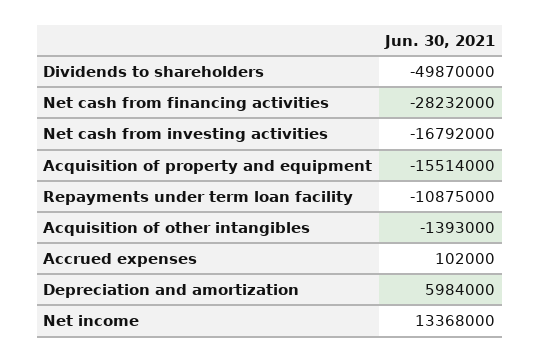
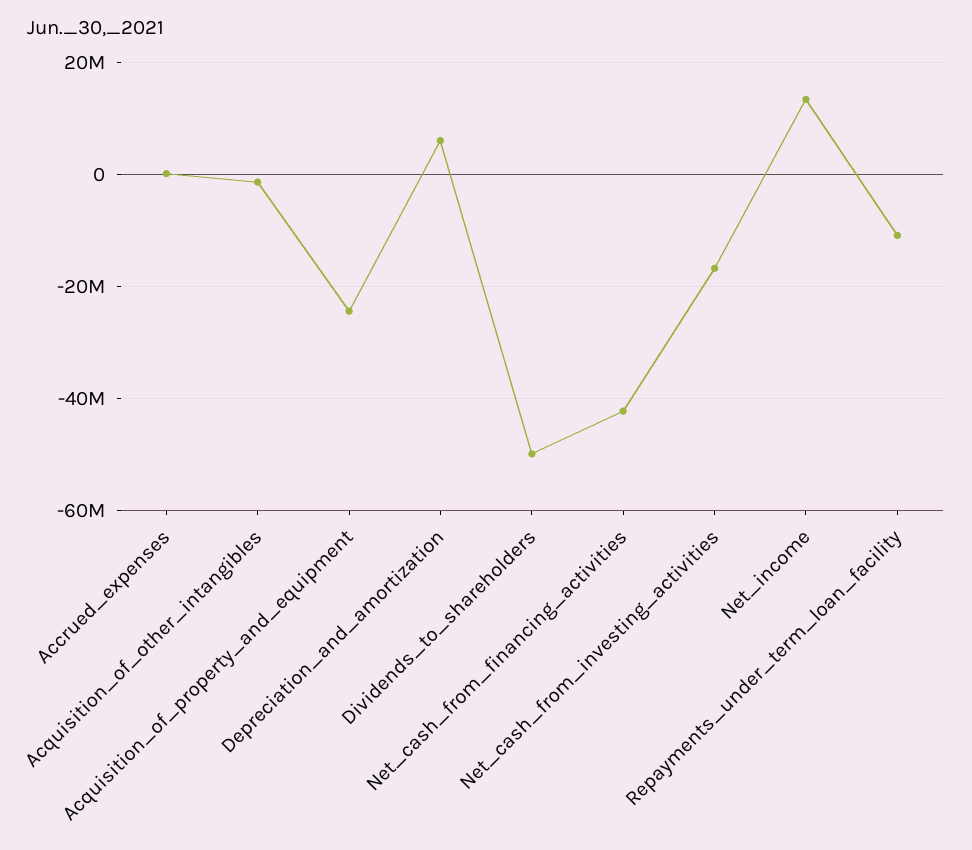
  {
    "Dividends to shareholders": -49870000,
-   "Net cash from financing activities": -28232000,
+   "Net cash from financing activities": -42000000,
    "Net cash from investing activities": -16792000,
-   "Acquisition of property and equipment": -15514000,
+   "Acquisition of property and equipment": -24000000,
    "Repayments under term loan facility": -10875000,
    "Acquisition of other intangibles": -1393000,
    "Accrued expenses": 102000,
    "Depreciation and amortization": 5984000,
    "Net income": 13368000
  }

